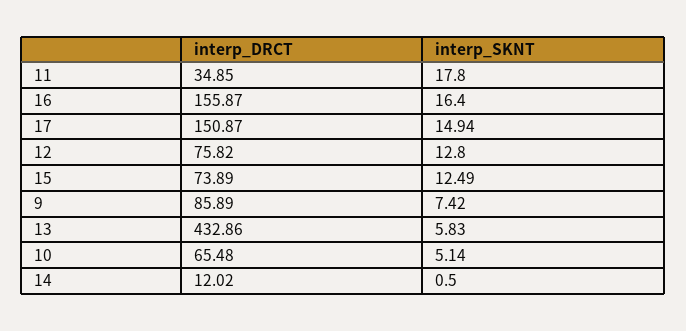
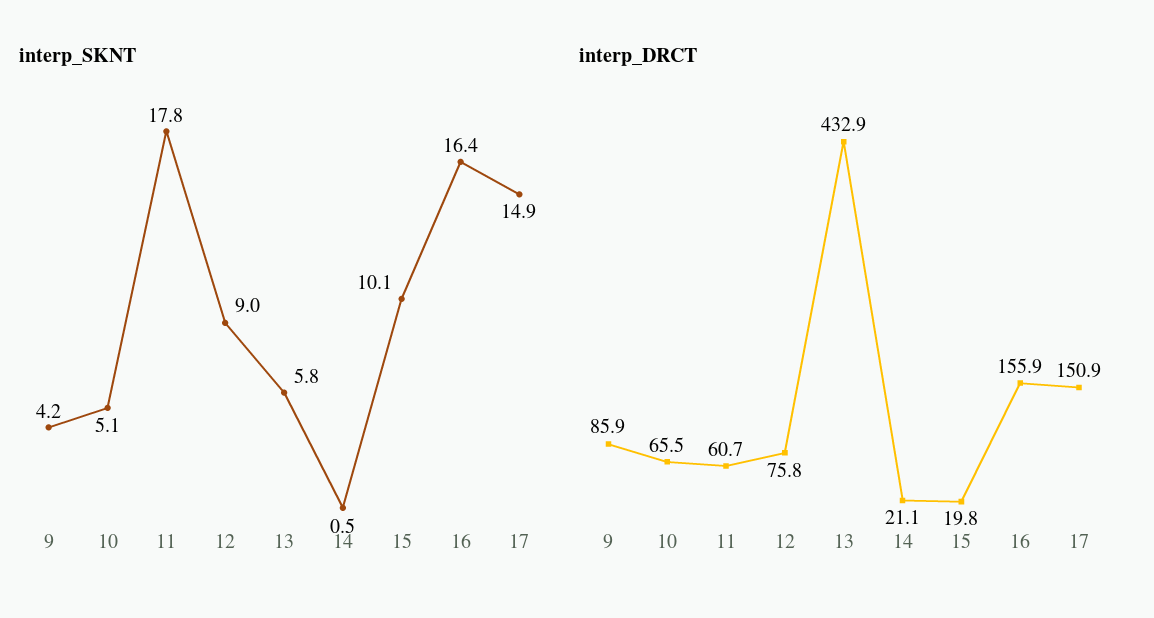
  {
    "interp_DRCT": {
-     "11": 34.85,
+     "11": 60.7,
      "16": 155.87,
      "17": 150.87,
      "12": 75.82,
-     "15": 73.89,
+     "15": 19.8,
      "9": 85.89,
      "13": 432.86,
      "10": 65.48,
-     "14": 12.02
+     "14": 21.1
    },
    "interp_SKNT": {
      "11": 17.8,
      "16": 16.4,
      "17": 14.94,
-     "12": 12.8,
+     "12": 9,
-     "15": 12.49,
+     "15": 10.1,
-     "9": 7.42,
+     "9": 4.2,
      "13": 5.83,
      "10": 5.14,
      "14": 0.5
    }
  }

